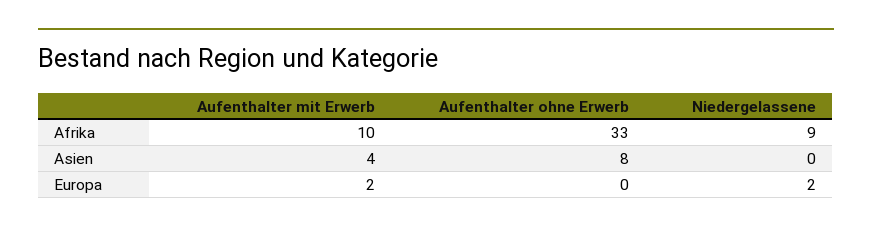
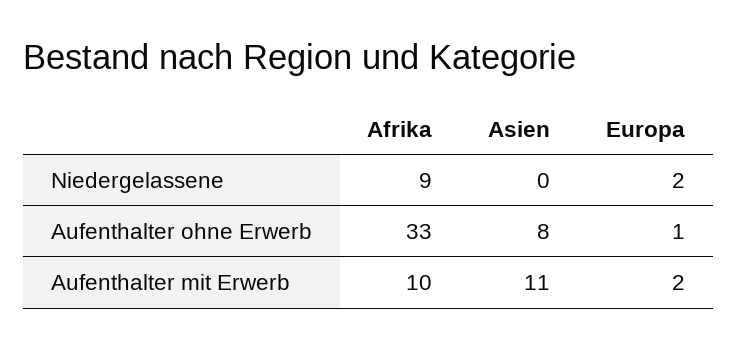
  {
    "Aufenthalter mit Erwerb": {
      "Afrika": 10,
-     "Asien": 4,
+     "Asien": 11,
      "Europa": 2
    },
    "Aufenthalter ohne Erwerb": {
      "Afrika": 33,
      "Asien": 8,
-     "Europa": 0
+     "Europa": 1
    },
    "Niedergelassene": {
      "Afrika": 9,
      "Asien": 0,
      "Europa": 2
    }
  }

